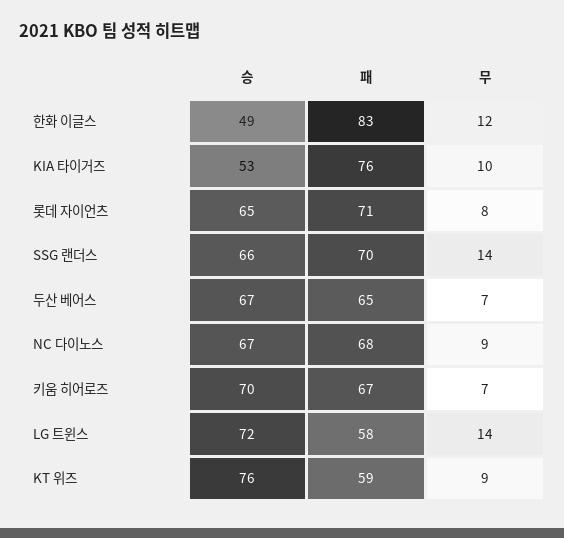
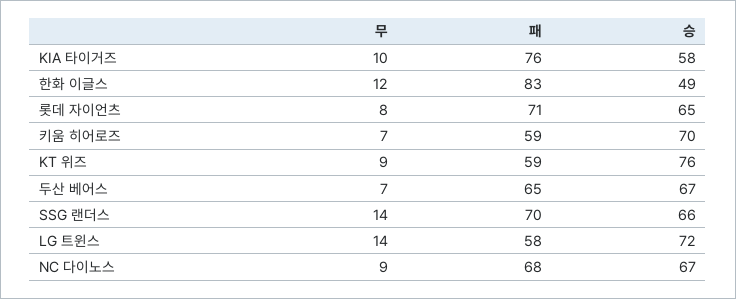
  {
    "승": {
      "한화 이글스": 49,
-     "KIA 타이거즈": 53,
+     "KIA 타이거즈": 58,
      "롯데 자이언츠": 65,
      "SSG 랜더스": 66,
      "두산 베어스": 67,
      "NC 다이노스": 67,
      "키움 히어로즈": 70,
      "LG 트윈스": 72,
      "KT 위즈": 76
    },
    "패": {
      "한화 이글스": 83,
      "KIA 타이거즈": 76,
      "롯데 자이언츠": 71,
      "SSG 랜더스": 70,
      "두산 베어스": 65,
      "NC 다이노스": 68,
-     "키움 히어로즈": 67,
+     "키움 히어로즈": 59,
      "LG 트윈스": 58,
      "KT 위즈": 59
    },
    "무": {
      "한화 이글스": 12,
      "KIA 타이거즈": 10,
      "롯데 자이언츠": 8,
      "SSG 랜더스": 14,
      "두산 베어스": 7,
      "NC 다이노스": 9,
      "키움 히어로즈": 7,
      "LG 트윈스": 14,
      "KT 위즈": 9
    }
  }

